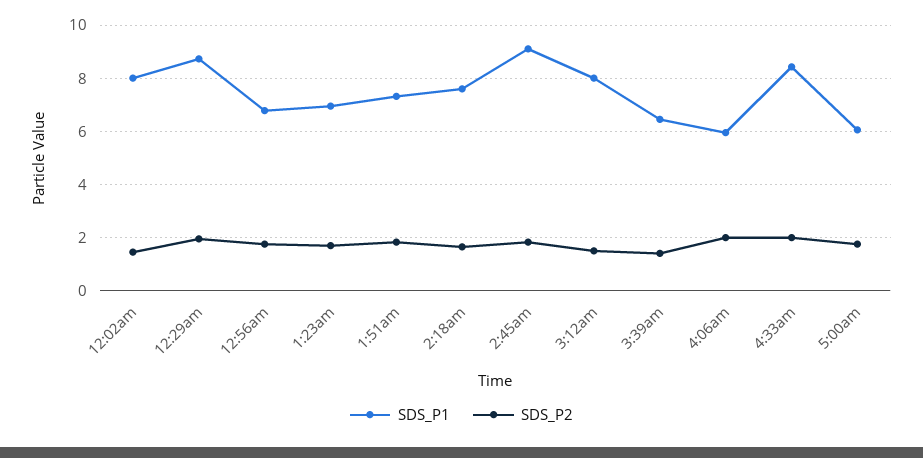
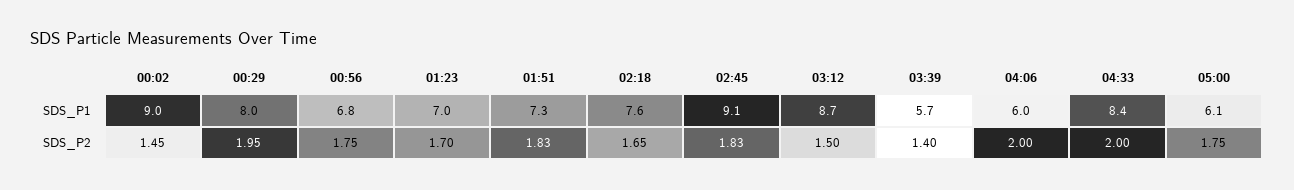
  {
    "SDS_P1": {
-     "12:02am": 8,
+     "12:02am": 9,
-     "12:29am": 8.75,
+     "12:29am": 8,
      "12:56am": 6.8,
      "1:23am": 7,
      "1:51am": 7.3,
      "2:18am": 7.6,
      "2:45am": 9.1,
-     "3:12am": 8,
+     "3:12am": 8.7,
-     "3:39am": 6.5,
+     "3:39am": 5.7,
      "4:06am": 6,
      "4:33am": 8.4,
      "5:00am": 6.1
    },
    "SDS_P2": {
      "12:02am": 1.45,
      "12:29am": 1.95,
      "12:56am": 1.75,
      "1:23am": 1.7,
      "1:51am": 1.83,
      "2:18am": 1.65,
      "2:45am": 1.83,
      "3:12am": 1.5,
      "3:39am": 1.4,
      "4:06am": 2,
      "4:33am": 2,
      "5:00am": 1.75
    }
  }

